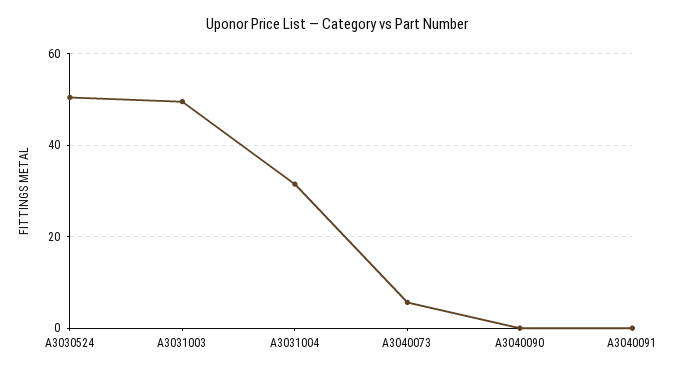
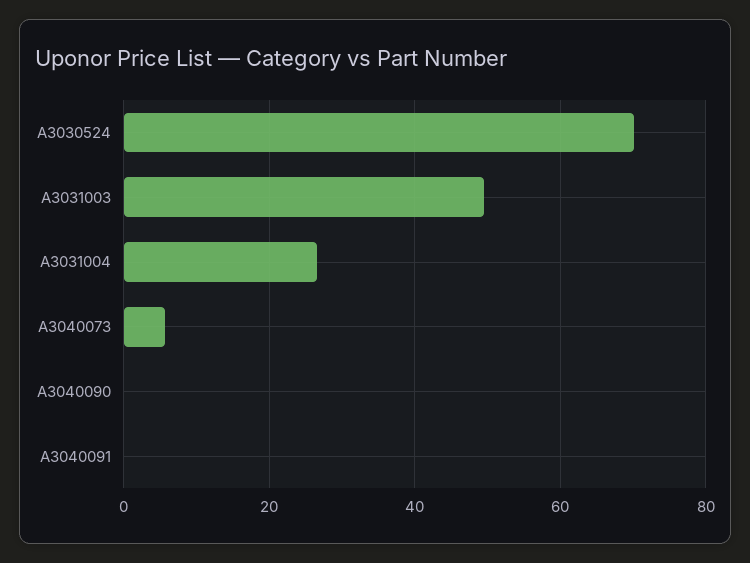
  {
-   "A3030524": 50,
+   "A3030524": 70,
    "A3031003": 50,
-   "A3031004": 32,
+   "A3031004": 26,
    "A3040073": 6,
    "A3040090": 0,
    "A3040091": 0
  }

